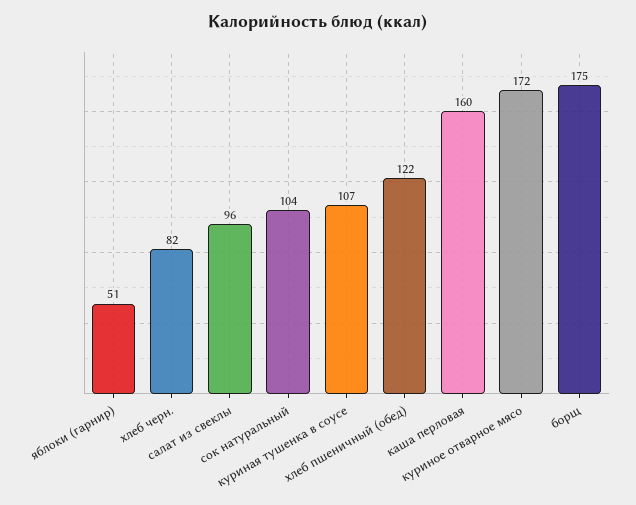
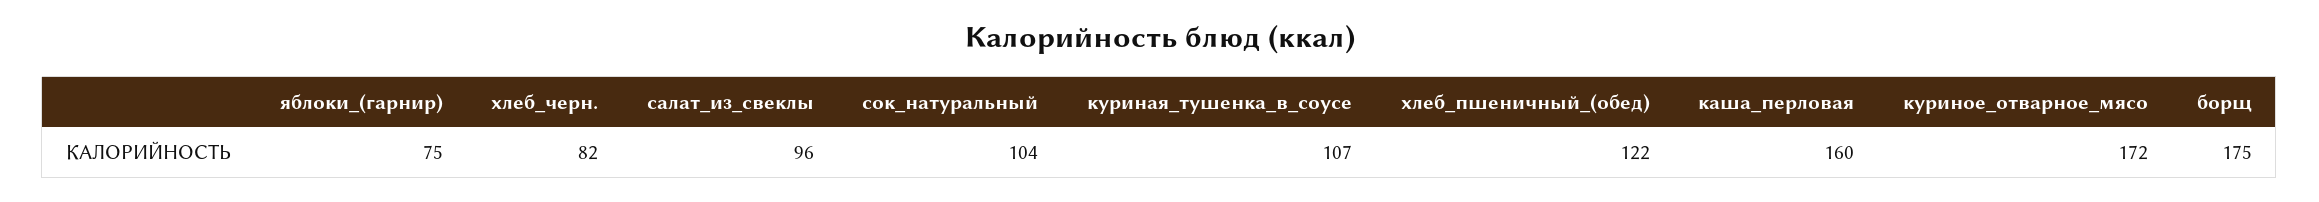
  {
-   "яблоки (гарнир)": 51,
+   "яблоки (гарнир)": 75,
    "хлеб черн.": 82,
    "салат из свеклы": 96,
    "сок натуральный": 104,
    "куриная тушенка в соусе": 107,
    "хлеб пшеничный (обед)": 122,
    "каша перловая": 160,
    "куриное отварное мясо": 172,
    "борщ": 175
  }

